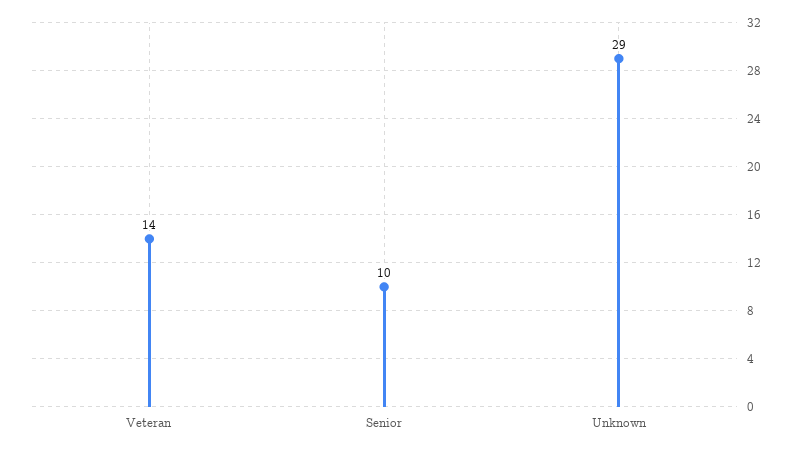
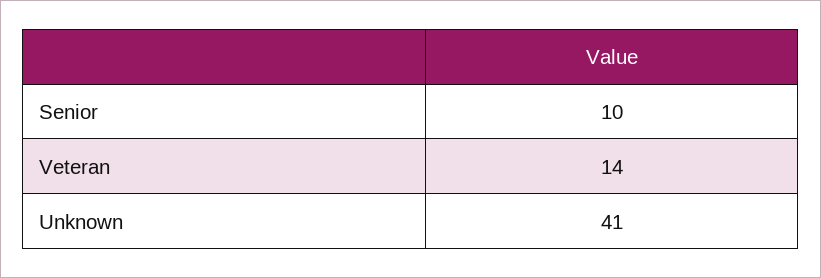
  {
    "Veteran": 14,
    "Senior": 10,
-   "Unknown": 29
+   "Unknown": 41
  }

